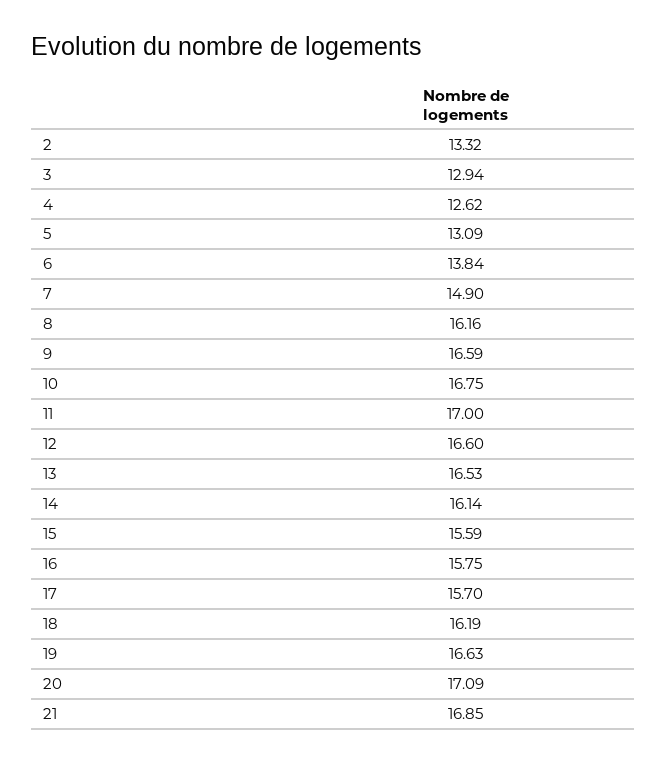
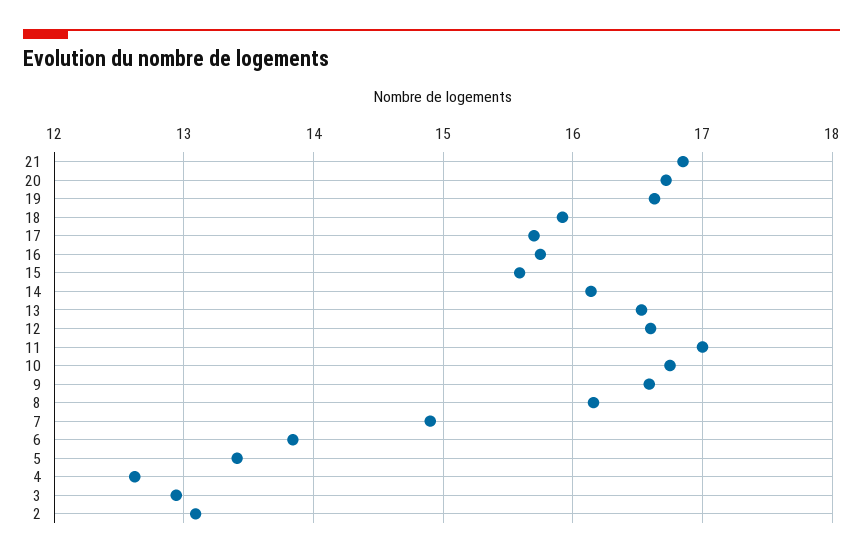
  {
-   "2": 13.32,
+   "2": 13.1,
    "3": 12.94,
    "4": 12.62,
-   "5": 13.09,
+   "5": 13.4,
    "6": 13.84,
    "7": 14.9,
    "8": 16.16,
    "9": 16.59,
    "10": 16.75,
    "11": 17,
    "12": 16.6,
    "13": 16.53,
    "14": 16.14,
    "15": 15.59,
    "16": 15.75,
    "17": 15.7,
-   "18": 16.19,
+   "18": 15.9,
    "19": 16.63,
-   "20": 17.09,
+   "20": 16.7,
    "21": 16.85
  }

